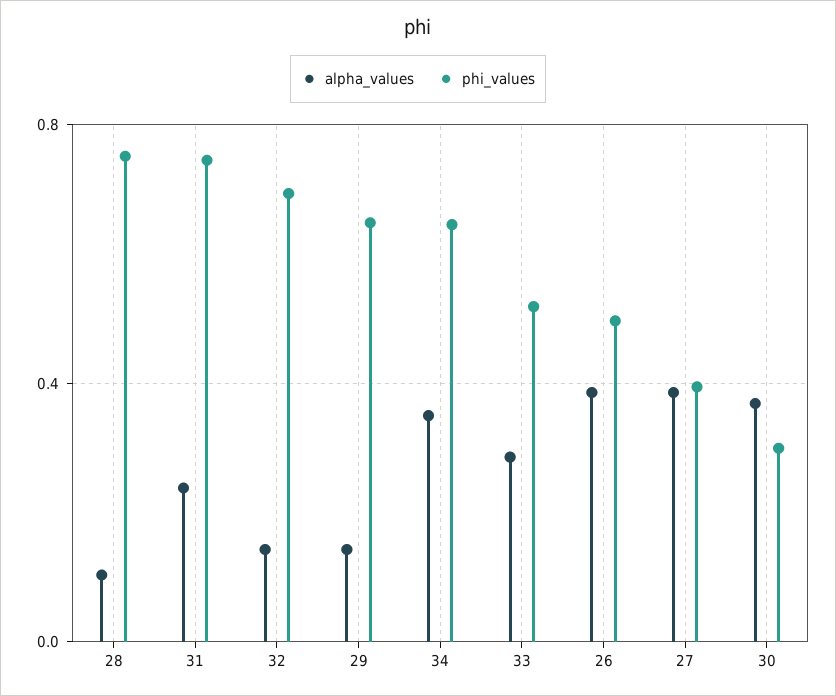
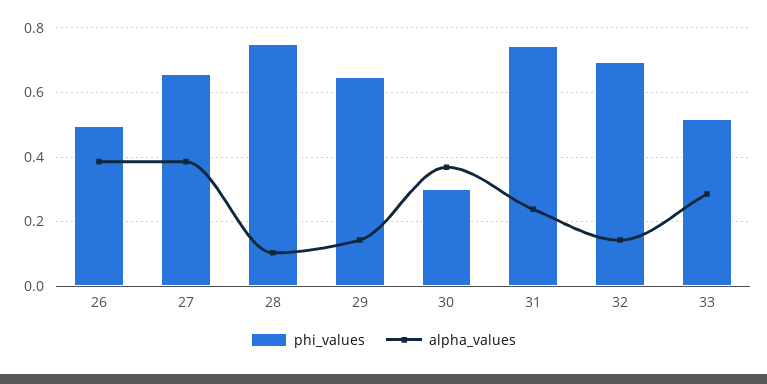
  {
    "alpha_values": {
      "28": 0.1,
      "31": 0.24,
      "32": 0.14,
      "29": 0.14,
-     "34": 0.35,
      "33": 0.28,
      "26": 0.38,
      "27": 0.38,
      "30": 0.36
    },
    "phi_values": {
      "28": 0.76,
      "31": 0.74,
      "32": 0.7,
      "29": 0.64,
-     "34": 0.65,
      "33": 0.52,
      "26": 0.5,
-     "27": 0.4,
+     "27": 0.66,
      "30": 0.3
    }
  }

